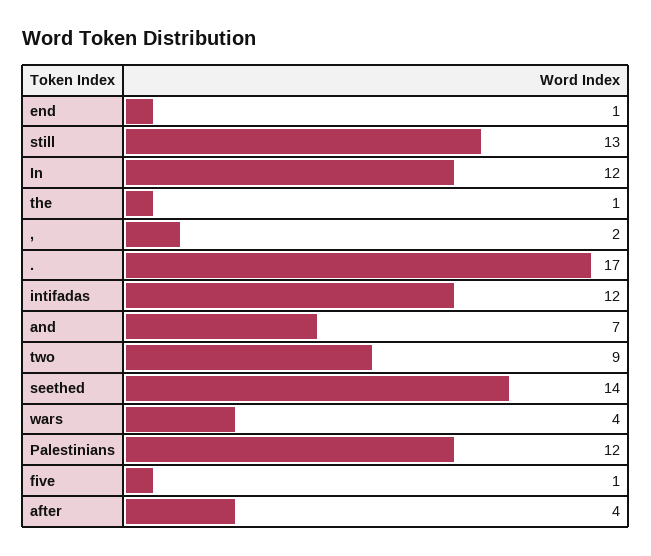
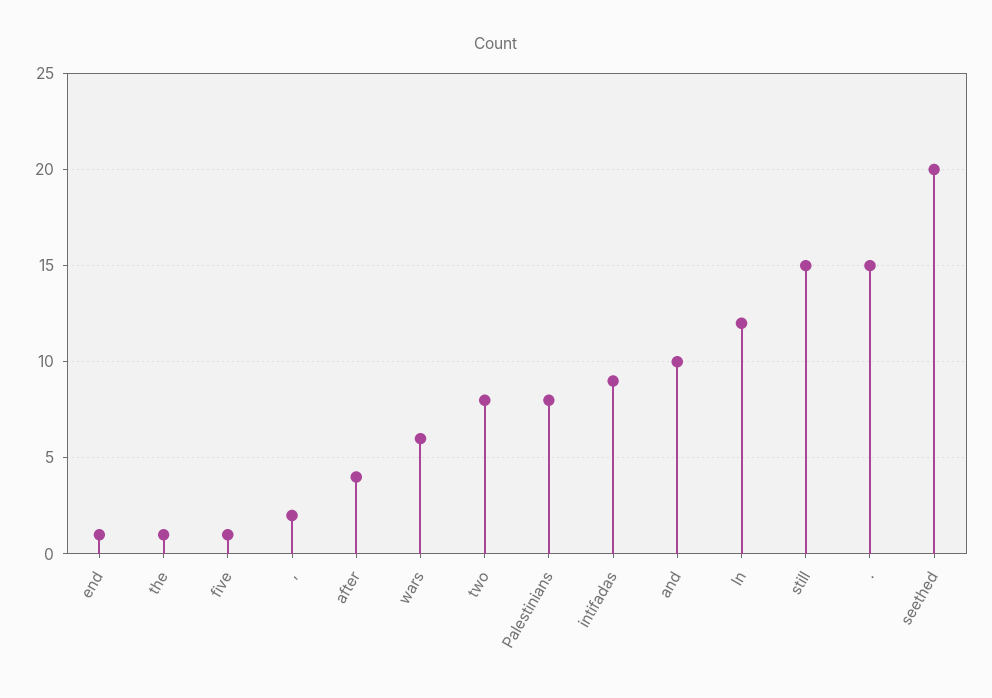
  {
    "end": 1,
-   "still": 13,
+   "still": 15,
    "In": 12,
    "the": 1,
    ",": 2,
-   ".": 17,
+   ".": 15,
-   "intifadas": 12,
+   "intifadas": 9,
-   "and": 7,
+   "and": 10,
-   "two": 9,
+   "two": 8,
-   "seethed": 14,
+   "seethed": 20,
-   "wars": 4,
+   "wars": 6,
-   "Palestinians": 12,
+   "Palestinians": 8,
    "five": 1,
    "after": 4
  }

